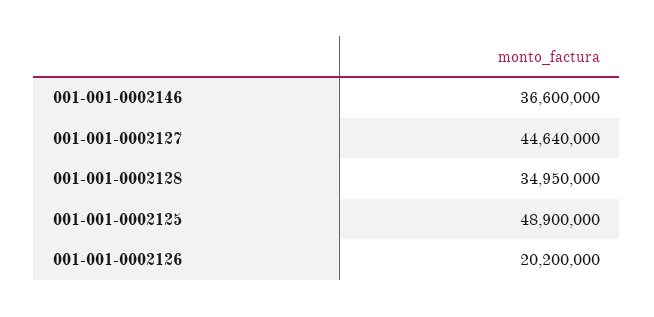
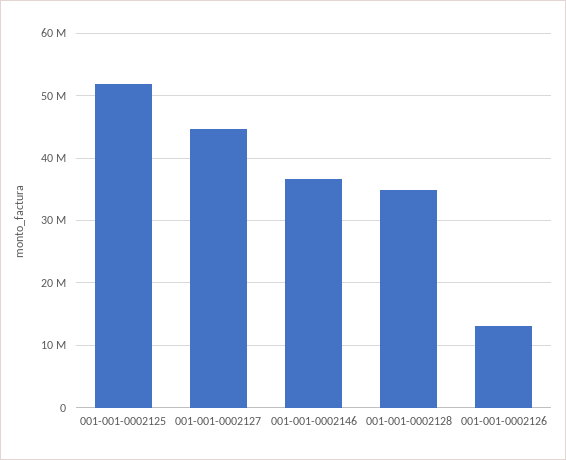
  {
    "001-001-0002146": 36600000,
    "001-001-0002127": 44640000,
    "001-001-0002128": 34950000,
-   "001-001-0002125": 48900000,
+   "001-001-0002125": 52000000,
-   "001-001-0002126": 20200000
+   "001-001-0002126": 13000000
  }

